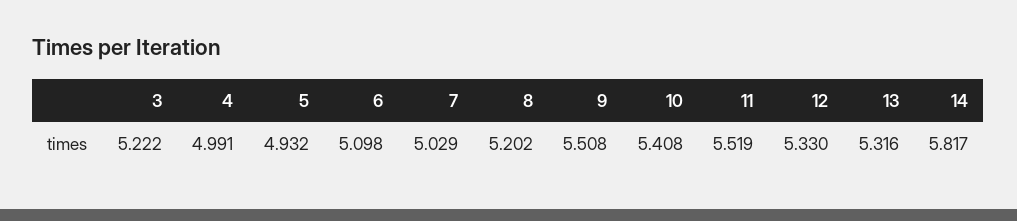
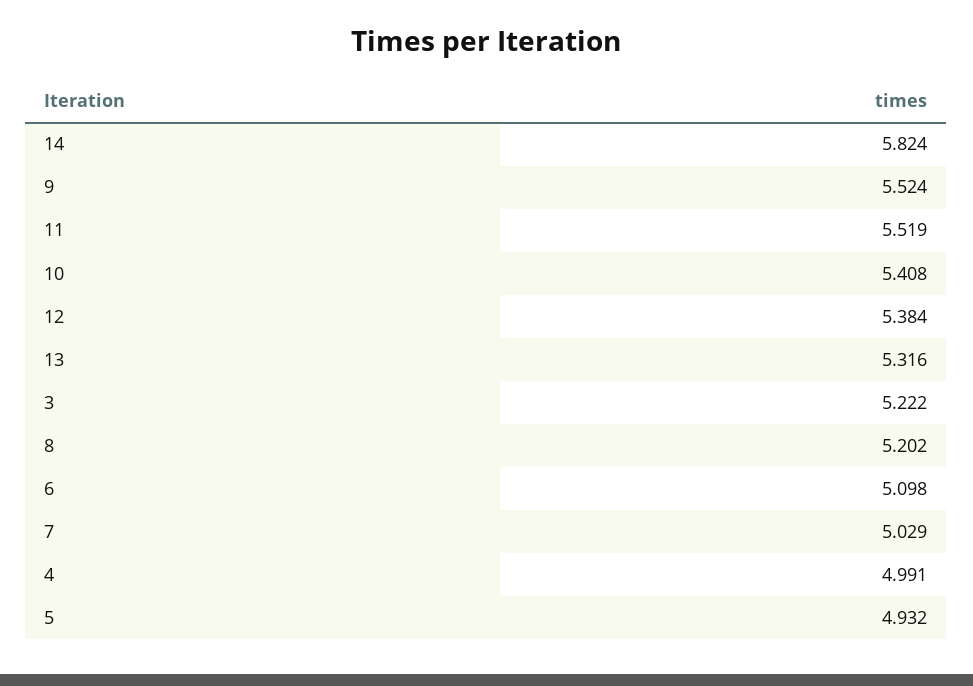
  {
    "3": 5.222,
    "4": 4.991,
    "5": 4.932,
    "6": 5.098,
    "7": 5.029,
    "8": 5.202,
-   "9": 5.508,
+   "9": 5.524,
    "10": 5.408,
    "11": 5.519,
-   "12": 5.33,
+   "12": 5.384,
    "13": 5.316,
-   "14": 5.817
+   "14": 5.824
  }

